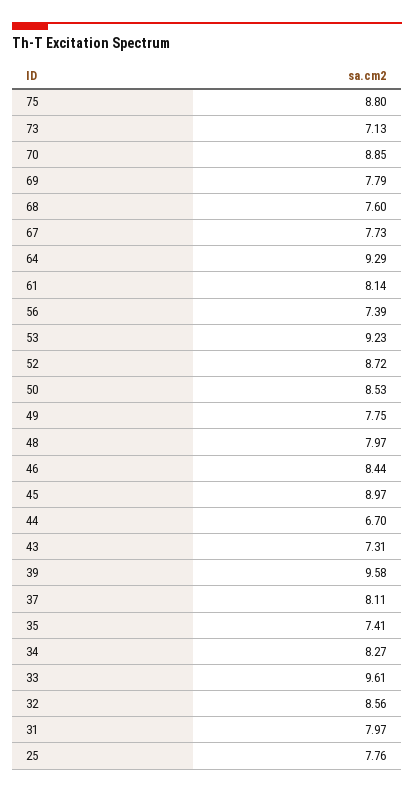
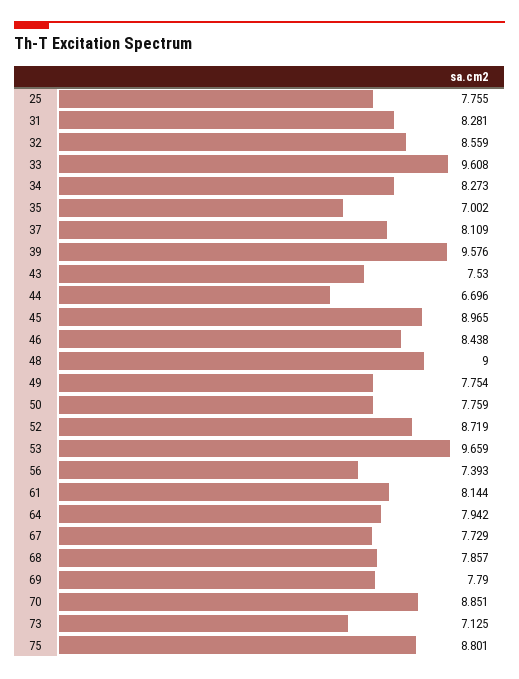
  {
    "75": 8.801,
    "73": 7.125,
    "70": 8.851,
    "69": 7.79,
-   "68": 7.6,
+   "68": 7.857,
    "67": 7.729,
-   "64": 9.29,
+   "64": 7.942,
    "61": 8.144,
    "56": 7.393,
-   "53": 9.23,
+   "53": 9.659,
    "52": 8.719,
-   "50": 8.53,
+   "50": 7.759,
    "49": 7.754,
-   "48": 7.97,
+   "48": 9,
    "46": 8.438,
    "45": 8.965,
    "44": 6.696,
-   "43": 7.31,
+   "43": 7.53,
    "39": 9.576,
    "37": 8.109,
-   "35": 7.41,
+   "35": 7.002,
    "34": 8.273,
    "33": 9.608,
    "32": 8.559,
-   "31": 7.97,
+   "31": 8.281,
    "25": 7.755
  }

